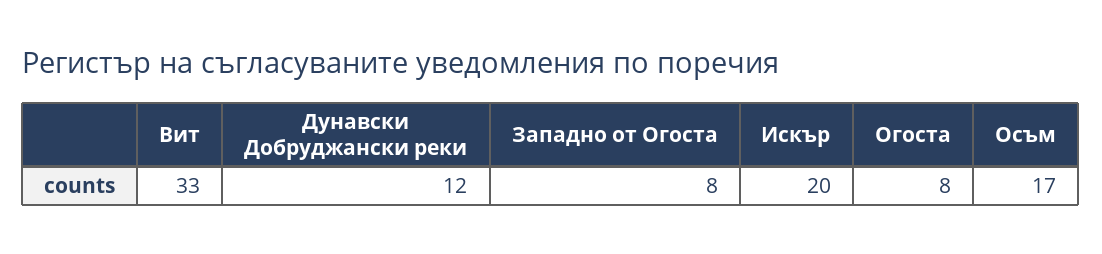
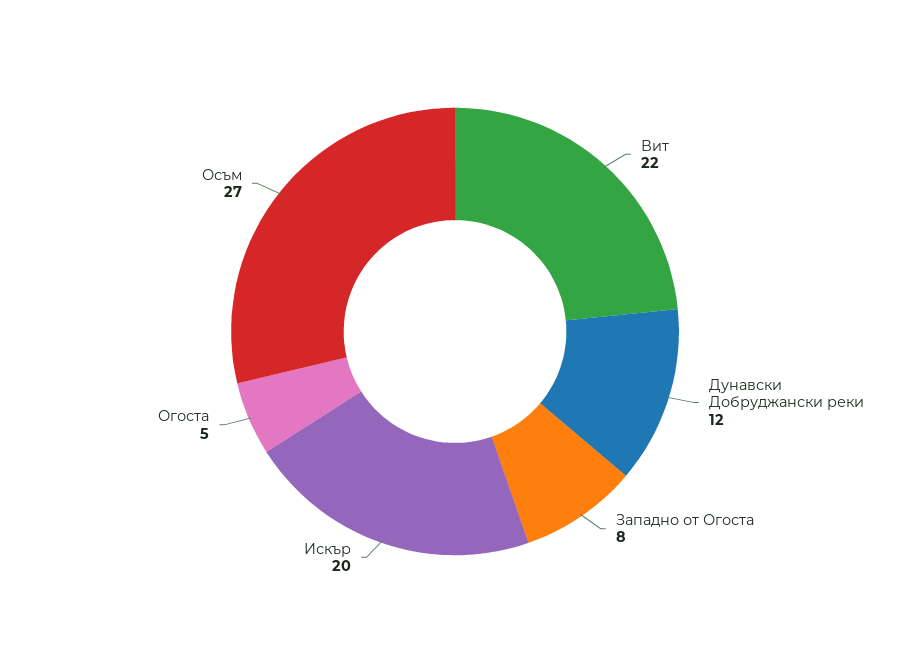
  {
-   "Вит": 33,
+   "Вит": 22,
    "Дунавски Добруджански реки": 12,
    "Западно от Огоста": 8,
    "Искър": 20,
-   "Огоста": 8,
+   "Огоста": 5,
-   "Осъм": 17
+   "Осъм": 27
  }

